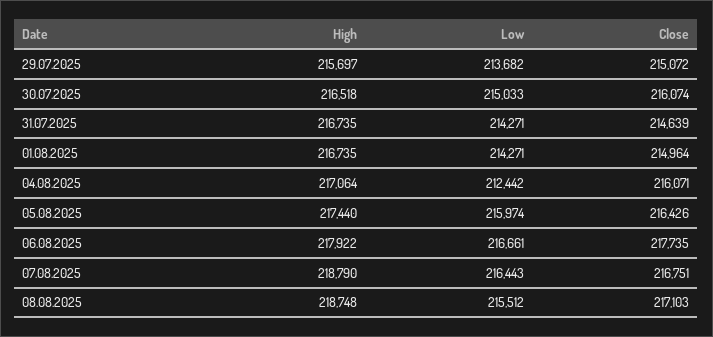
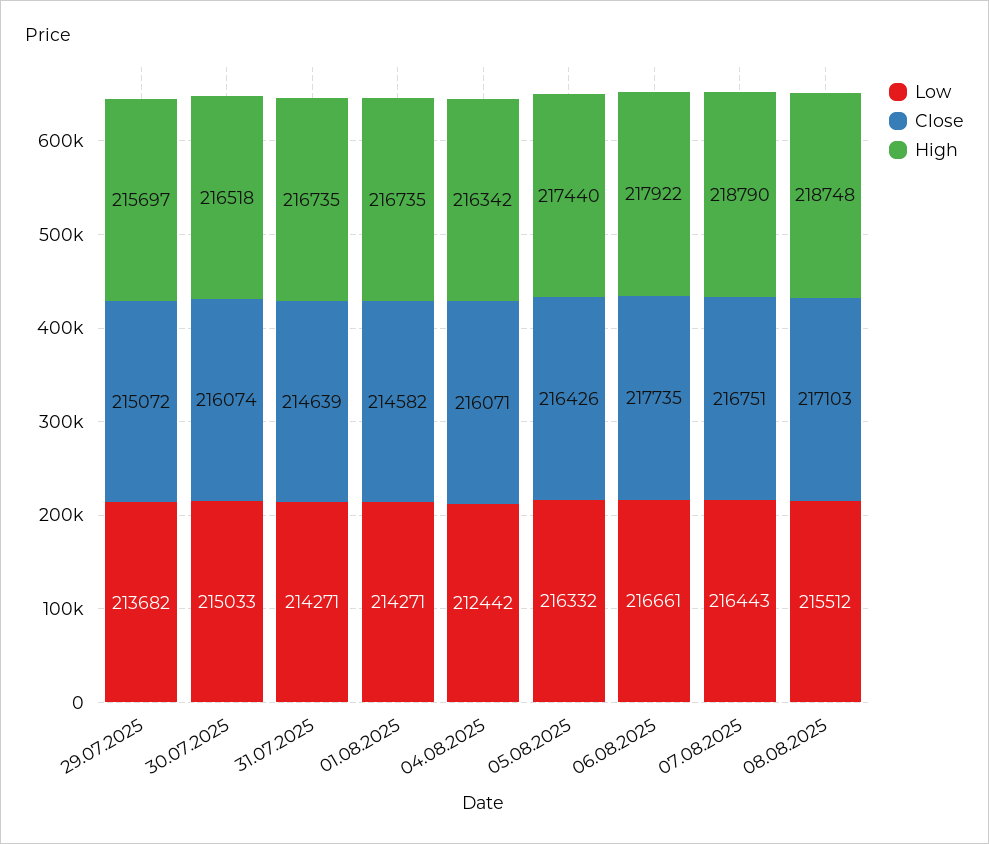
  {
    "High": {
      "29.07.2025": 215697,
      "30.07.2025": 216518,
      "31.07.2025": 216735,
      "01.08.2025": 216735,
-     "04.08.2025": 217064,
+     "04.08.2025": 216342,
      "05.08.2025": 217440,
      "06.08.2025": 217922,
      "07.08.2025": 218790,
      "08.08.2025": 218748
    },
    "Low": {
      "29.07.2025": 213682,
      "30.07.2025": 215033,
      "31.07.2025": 214271,
      "01.08.2025": 214271,
      "04.08.2025": 212442,
-     "05.08.2025": 215974,
+     "05.08.2025": 216332,
      "06.08.2025": 216661,
      "07.08.2025": 216443,
      "08.08.2025": 215512
    },
    "Close": {
      "29.07.2025": 215072,
      "30.07.2025": 216074,
      "31.07.2025": 214639,
-     "01.08.2025": 214964,
+     "01.08.2025": 214582,
      "04.08.2025": 216071,
      "05.08.2025": 216426,
      "06.08.2025": 217735,
      "07.08.2025": 216751,
      "08.08.2025": 217103
    }
  }

